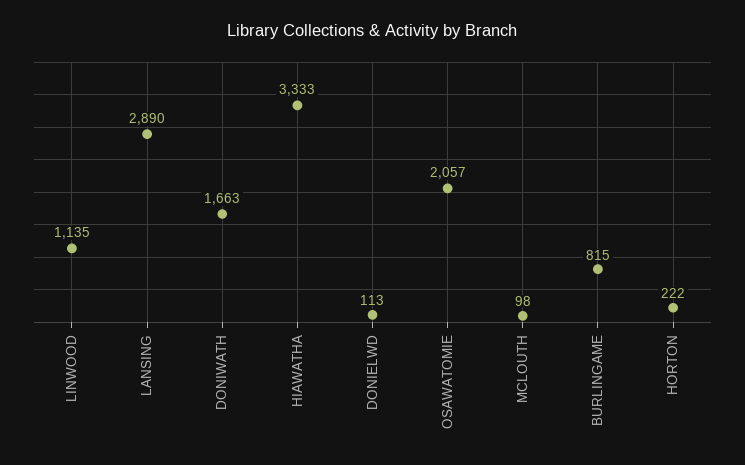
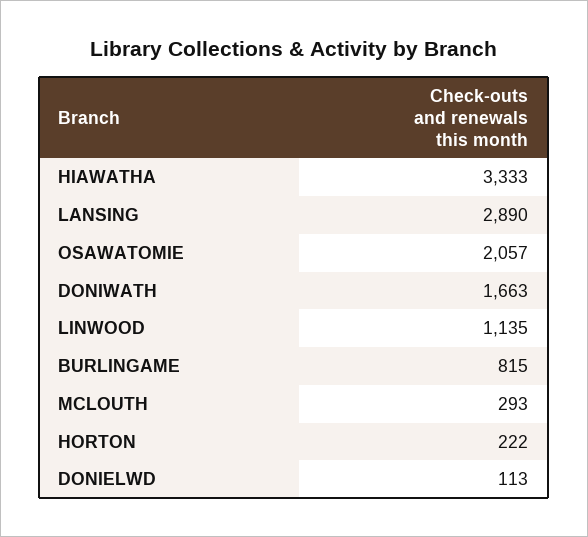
  {
    "LINWOOD": 1135,
    "LANSING": 2890,
    "DONIWATH": 1663,
    "HIAWATHA": 3333,
    "DONIELWD": 113,
    "OSAWATOMIE": 2057,
-   "MCLOUTH": 98,
+   "MCLOUTH": 293,
    "BURLINGAME": 815,
    "HORTON": 222
  }

